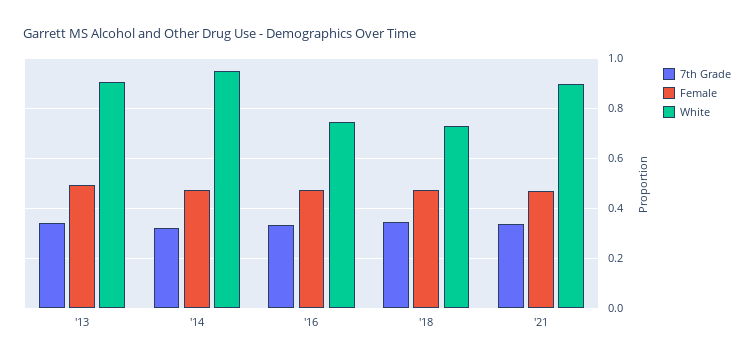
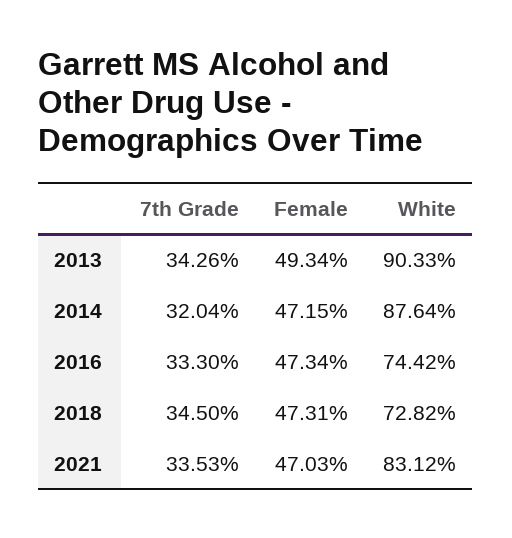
  {
    "7th Grade": {
      "'13": 0.3426,
      "'14": 0.3204,
      "'16": 0.333,
      "'18": 0.345,
      "'21": 0.3353
    },
    "Female": {
      "'13": 0.4934,
      "'14": 0.4715,
      "'16": 0.4734,
      "'18": 0.4731,
      "'21": 0.4703
    },
    "White": {
      "'13": 0.9033,
-     "'14": 0.95,
+     "'14": 0.8764,
      "'16": 0.7442,
      "'18": 0.7282,
-     "'21": 0.9
+     "'21": 0.8312
    }
  }

